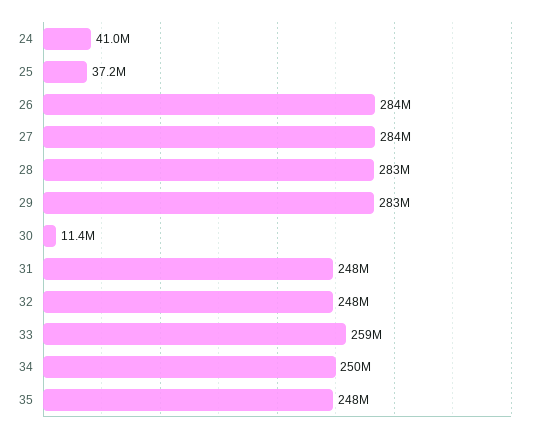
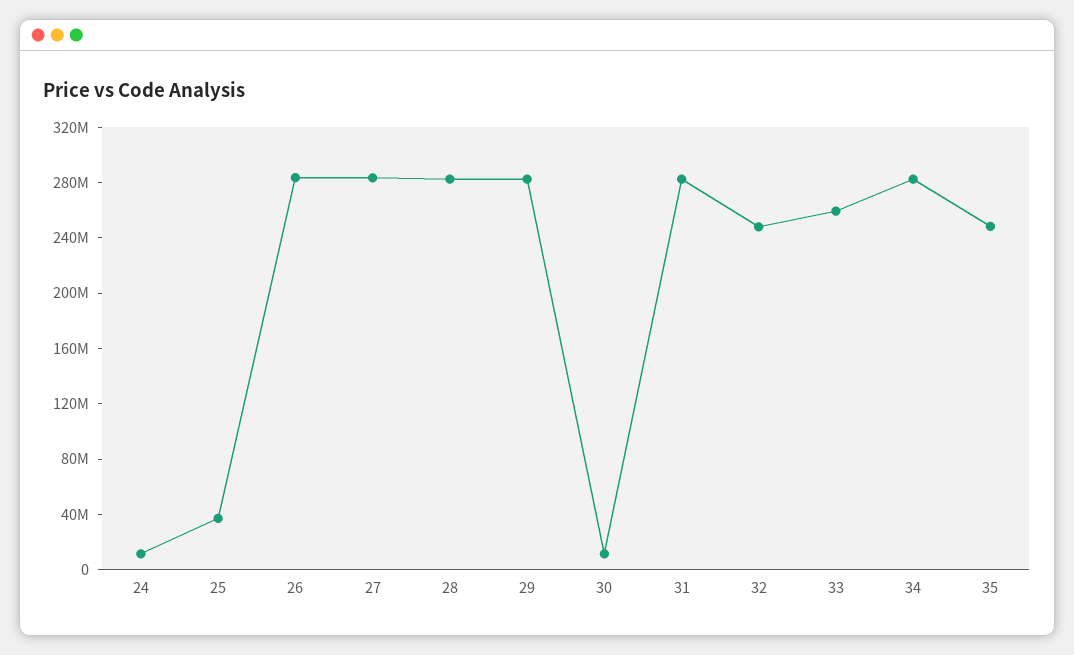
  {
-   "24": 41000000,
+   "24": 10000000,
    "25": 37200000,
    "26": 284000000,
    "27": 284000000,
    "28": 283000000,
    "29": 283000000,
    "30": 11400000,
-   "31": 248000000,
+   "31": 280000000,
    "32": 248000000,
    "33": 259000000,
-   "34": 250000000,
+   "34": 280000000,
    "35": 248000000
  }

